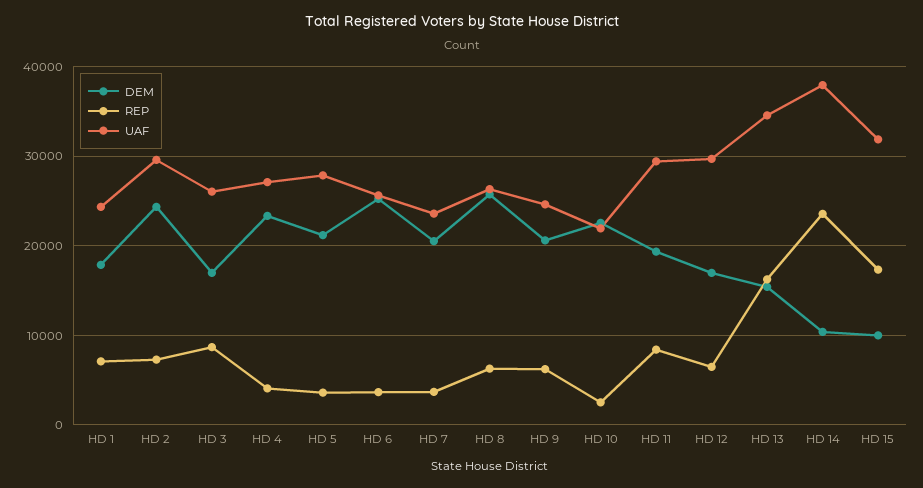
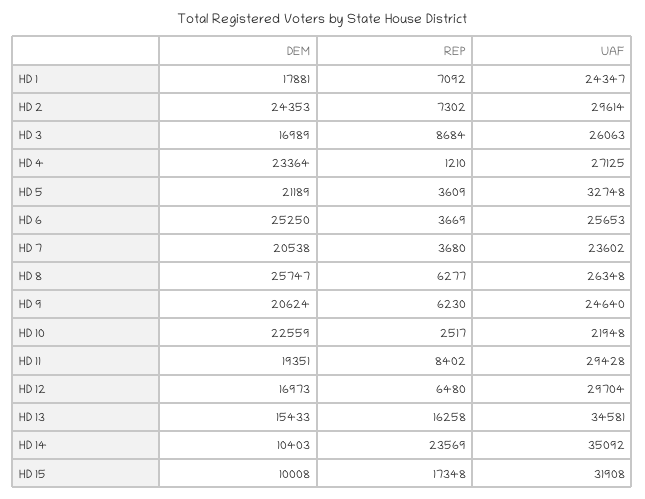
  {
    "DEM": {
      "HD 1": 17881,
      "HD 2": 24353,
      "HD 3": 16989,
      "HD 4": 23364,
      "HD 5": 21189,
      "HD 6": 25250,
      "HD 7": 20538,
      "HD 8": 25747,
      "HD 9": 20624,
      "HD 10": 22559,
      "HD 11": 19351,
      "HD 12": 16973,
      "HD 13": 15433,
      "HD 14": 10403,
      "HD 15": 10008
    },
    "REP": {
      "HD 1": 7092,
      "HD 2": 7302,
      "HD 3": 8684,
-     "HD 4": 4000,
+     "HD 4": 1210,
      "HD 5": 3609,
      "HD 6": 3669,
      "HD 7": 3680,
      "HD 8": 6277,
      "HD 9": 6230,
      "HD 10": 2517,
      "HD 11": 8402,
      "HD 12": 6480,
      "HD 13": 16258,
      "HD 14": 23569,
      "HD 15": 17348
    },
    "UAF": {
      "HD 1": 24347,
      "HD 2": 29614,
      "HD 3": 26063,
      "HD 4": 27125,
-     "HD 5": 28000,
+     "HD 5": 32748,
      "HD 6": 25653,
      "HD 7": 23602,
      "HD 8": 26348,
      "HD 9": 24640,
      "HD 10": 21948,
      "HD 11": 29428,
      "HD 12": 29704,
      "HD 13": 34581,
-     "HD 14": 38000,
+     "HD 14": 35092,
      "HD 15": 31908
    }
  }

